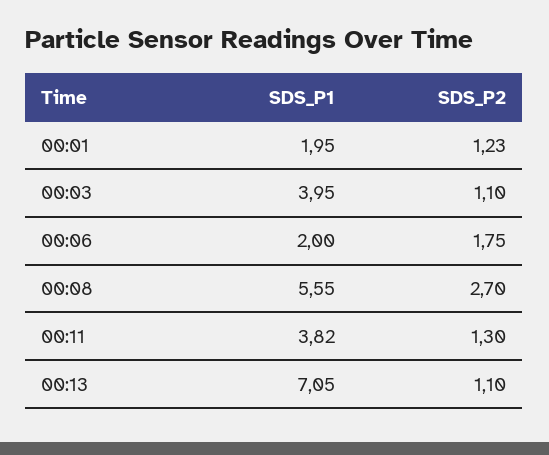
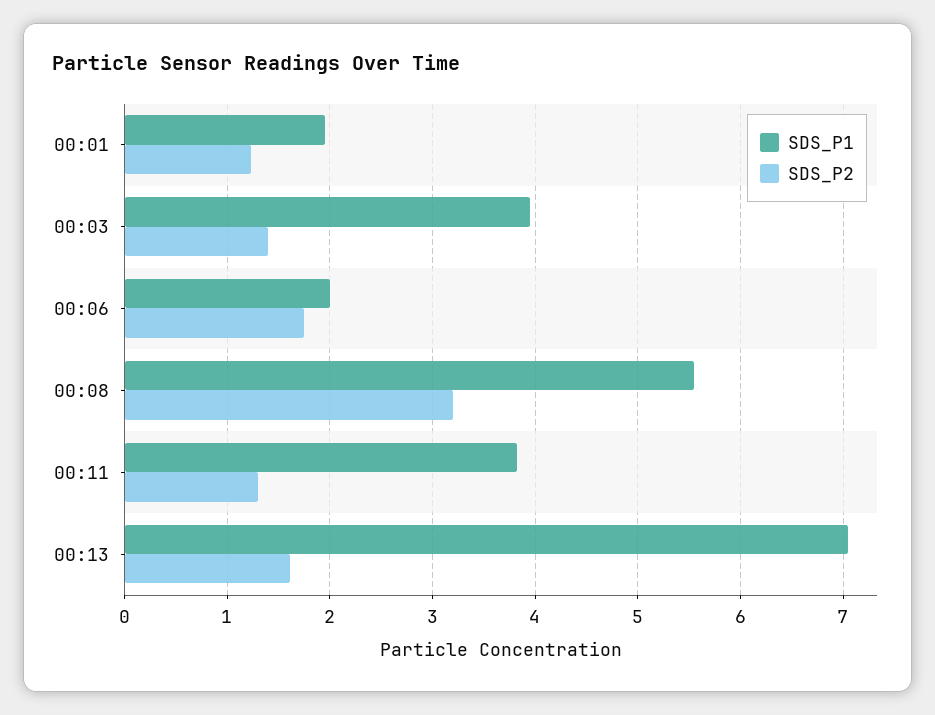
  {
    "SDS_P1": {
      "00:01": 1.95,
      "00:03": 3.95,
      "00:06": 2,
      "00:08": 5.55,
      "00:11": 3.82,
      "00:13": 7.05
    },
    "SDS_P2": {
      "00:01": 1.23,
-     "00:03": 1.1,
+     "00:03": 1.4,
      "00:06": 1.75,
-     "00:08": 2.7,
+     "00:08": 3.2,
      "00:11": 1.3,
-     "00:13": 1.1
+     "00:13": 1.6
    }
  }

